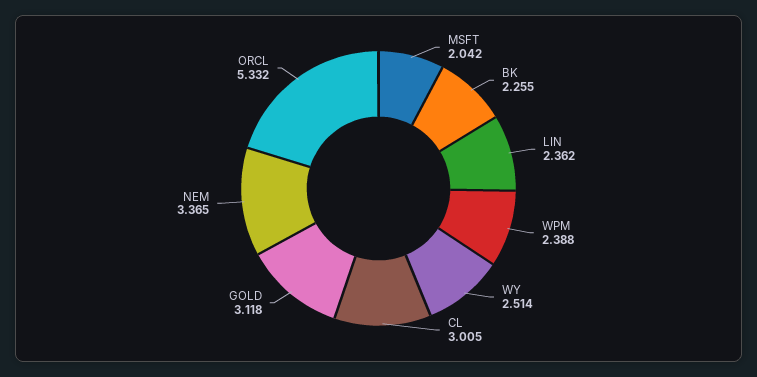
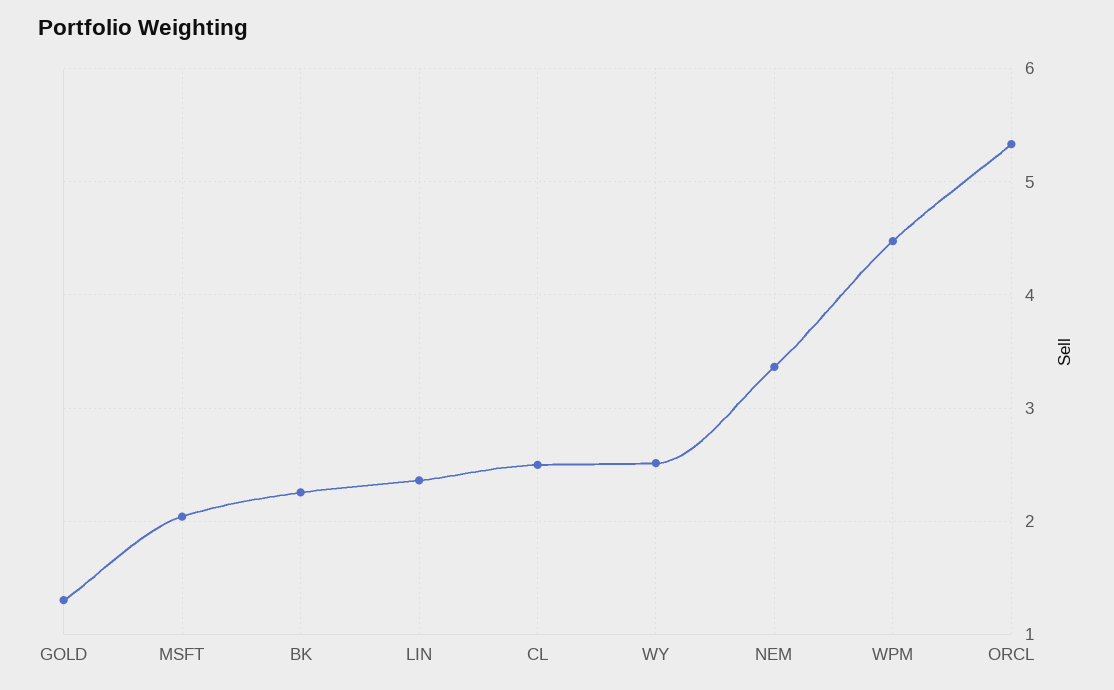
  {
    "MSFT": 2.042,
    "BK": 2.255,
    "LIN": 2.362,
-   "WPM": 2.388,
+   "WPM": 4.5,
    "WY": 2.514,
-   "CL": 3.005,
+   "CL": 2.5,
-   "GOLD": 3.118,
+   "GOLD": 1.3,
    "NEM": 3.365,
    "ORCL": 5.332
  }

